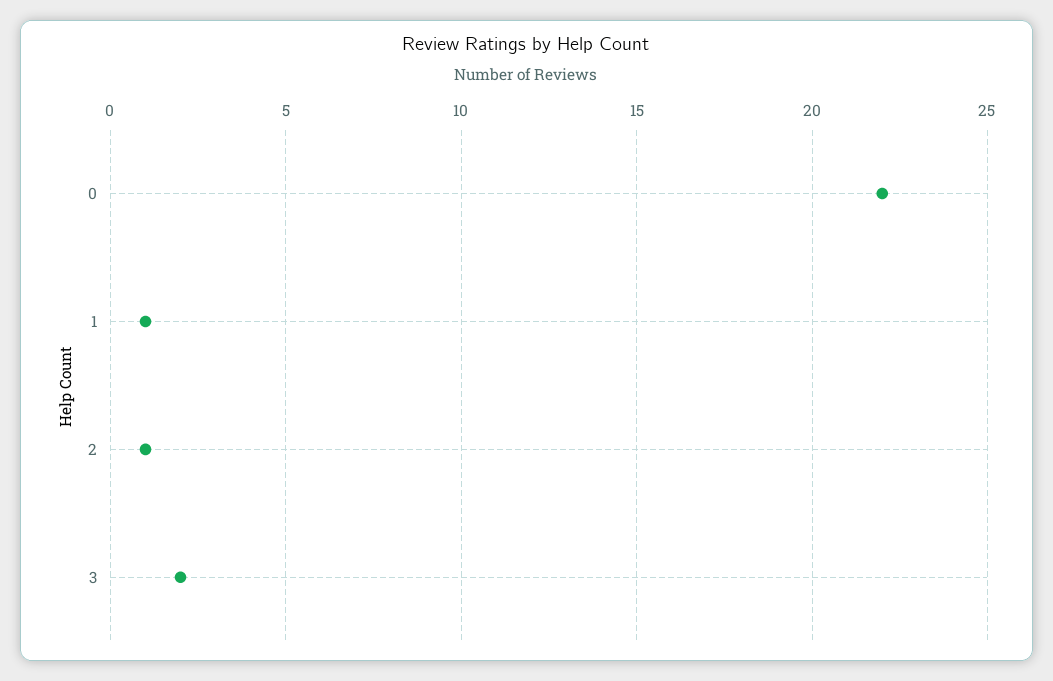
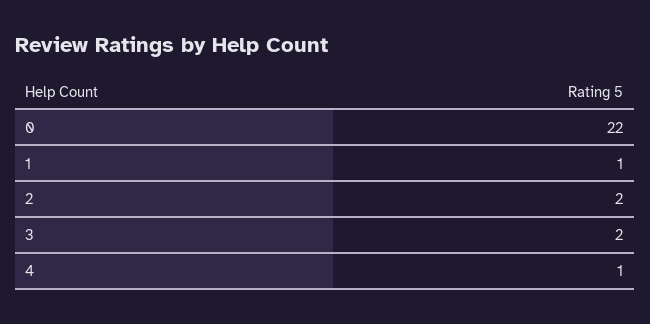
  {
    "0": 22,
    "1": 1,
-   "2": 1,
+   "2": 2,
-   "3": 2
+   "3": 2,
+   "4": 1
  }

